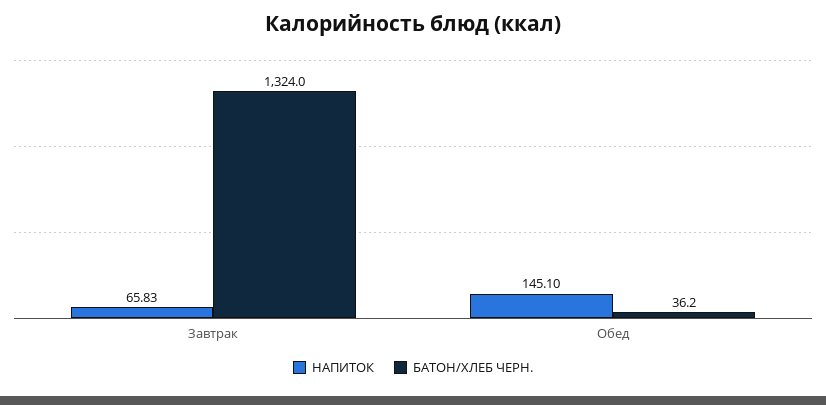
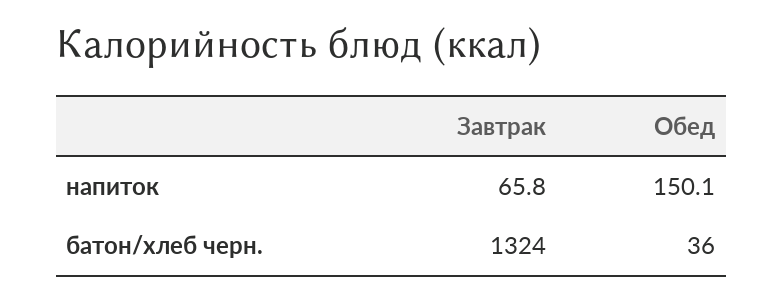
  {
    "НАПИТОК": {
      "Завтрак": 65.83,
-     "Обед": 145.1
+     "Обед": 150.1
    },
    "БАТОН/ХЛЕБ ЧЕРН.": {
      "Завтрак": 1324,
      "Обед": 36.2
    }
  }

